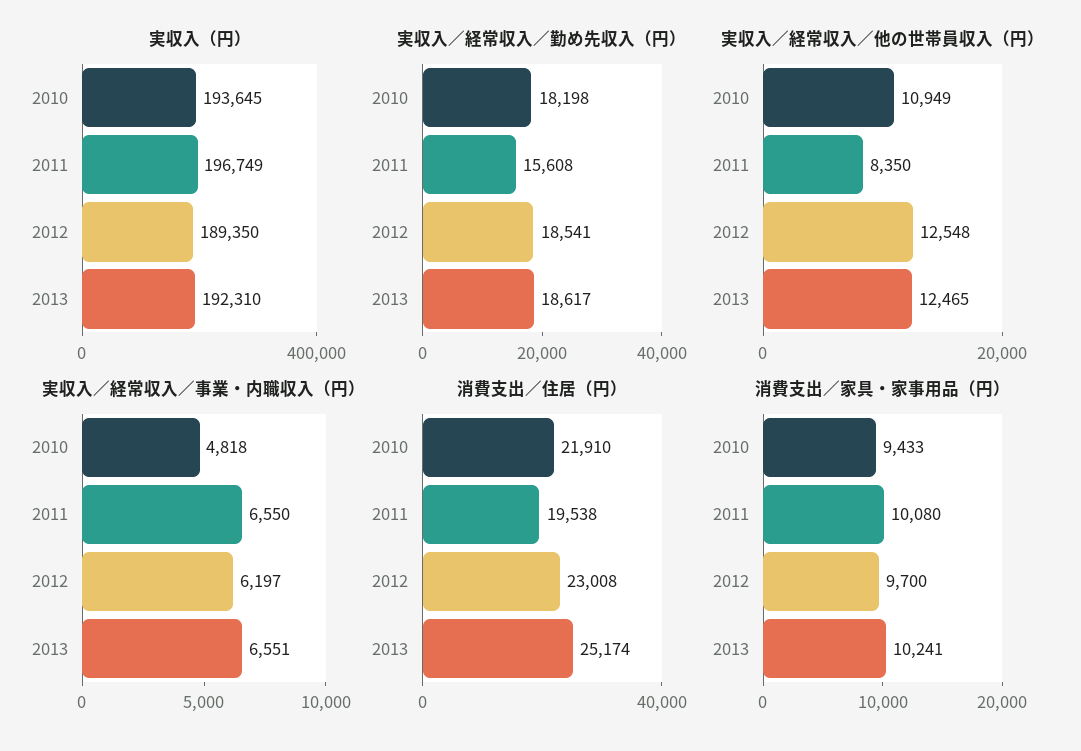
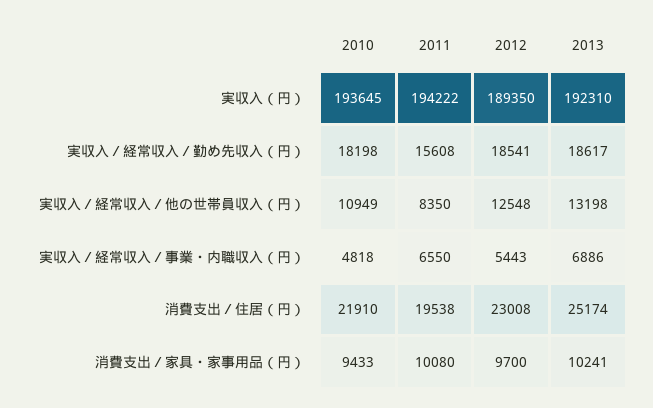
  {
    "実収入（円）": {
      "2010": 193645,
-     "2011": 196749,
+     "2011": 194222,
      "2012": 189350,
      "2013": 192310
    },
    "実収入／経常収入／勤め先収入（円）": {
      "2010": 18198,
      "2011": 15608,
      "2012": 18541,
      "2013": 18617
    },
    "実収入／経常収入／他の世帯員収入（円）": {
      "2010": 10949,
      "2011": 8350,
      "2012": 12548,
-     "2013": 12465
+     "2013": 13198
    },
    "実収入／経常収入／事業・内職収入（円）": {
      "2010": 4818,
      "2011": 6550,
-     "2012": 6197,
+     "2012": 5443,
-     "2013": 6551
+     "2013": 6886
    },
    "消費支出／住居（円）": {
      "2010": 21910,
      "2011": 19538,
      "2012": 23008,
      "2013": 25174
    },
    "消費支出／家具・家事用品（円）": {
      "2010": 9433,
      "2011": 10080,
      "2012": 9700,
      "2013": 10241
    }
  }

